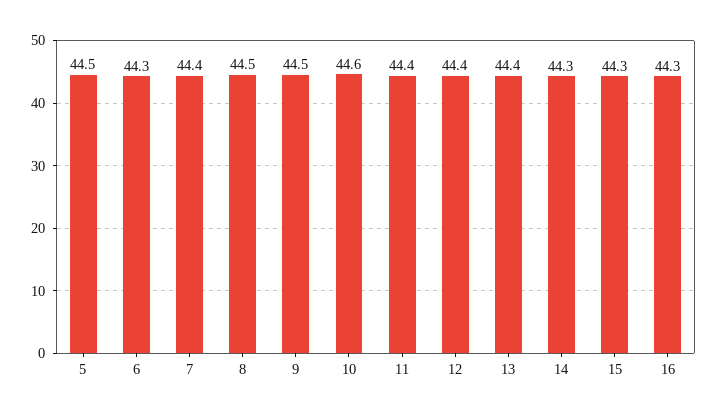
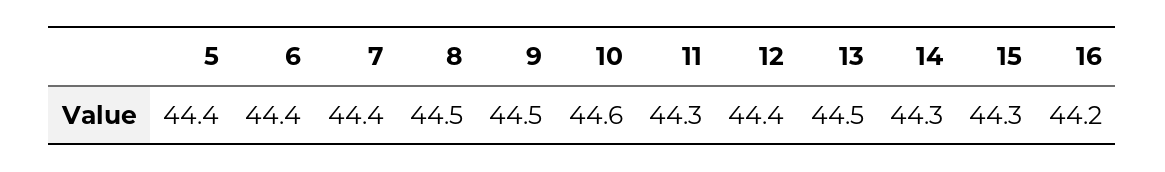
  {
-   "5": 44.5,
+   "5": 44.4,
-   "6": 44.3,
+   "6": 44.4,
    "7": 44.4,
    "8": 44.5,
    "9": 44.5,
    "10": 44.6,
-   "11": 44.4,
+   "11": 44.3,
    "12": 44.4,
-   "13": 44.4,
+   "13": 44.5,
    "14": 44.3,
    "15": 44.3,
-   "16": 44.3
+   "16": 44.2
  }

